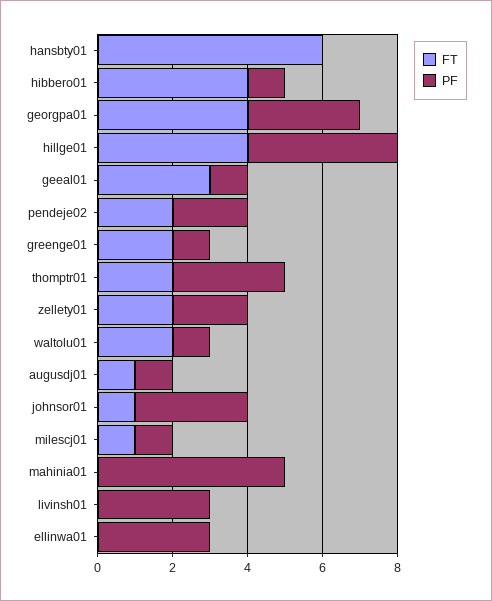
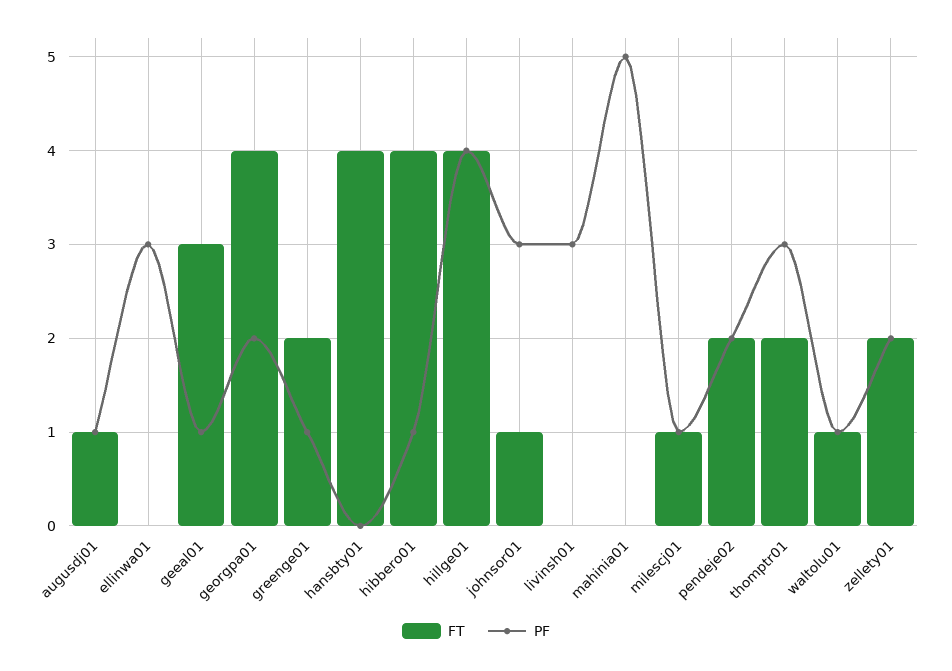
  {
    "FT": {
-     "hansbty01": 6,
+     "hansbty01": 4,
      "hibbero01": 4,
      "georgpa01": 4,
      "hillge01": 4,
      "geeal01": 3,
      "pendeje02": 2,
      "greenge01": 2,
      "thomptr01": 2,
      "zellety01": 2,
-     "waltolu01": 2,
+     "waltolu01": 1,
      "augusdj01": 1,
      "johnsor01": 1,
      "milescj01": 1,
      "mahinia01": 0,
      "livinsh01": 0,
      "ellinwa01": 0
    },
    "PF": {
      "hansbty01": 0,
      "hibbero01": 1,
-     "georgpa01": 3,
+     "georgpa01": 2,
      "hillge01": 4,
      "geeal01": 1,
      "pendeje02": 2,
      "greenge01": 1,
      "thomptr01": 3,
      "zellety01": 2,
      "waltolu01": 1,
      "augusdj01": 1,
      "johnsor01": 3,
      "milescj01": 1,
      "mahinia01": 5,
      "livinsh01": 3,
      "ellinwa01": 3
    }
  }

